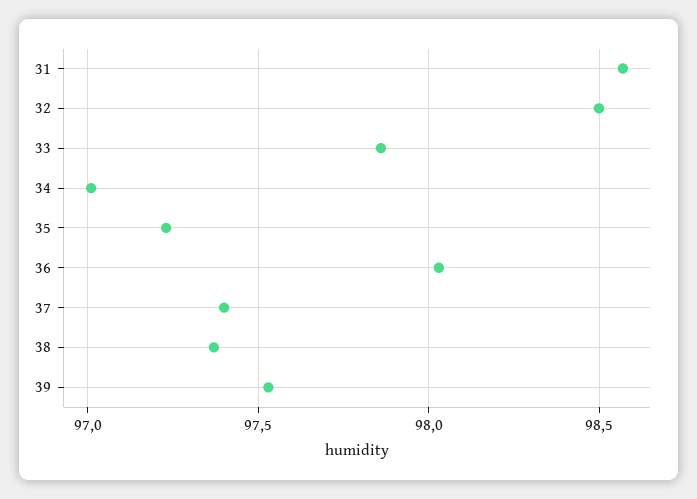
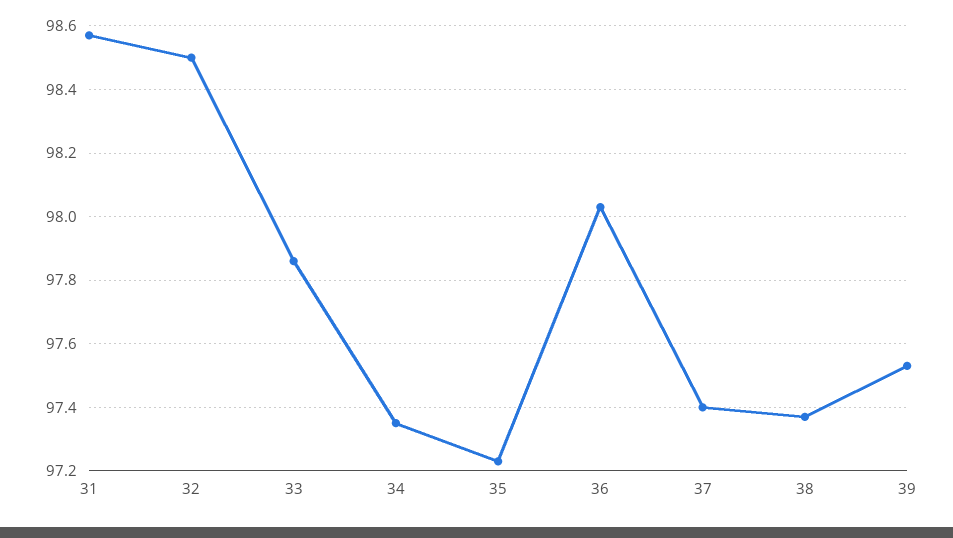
  {
    "31": 98.55,
    "32": 98.5,
    "33": 97.85,
-   "34": 97,
+   "34": 97.35,
    "35": 97.25,
    "36": 98.05,
    "37": 97.4,
    "38": 97.35,
    "39": 97.55
  }

